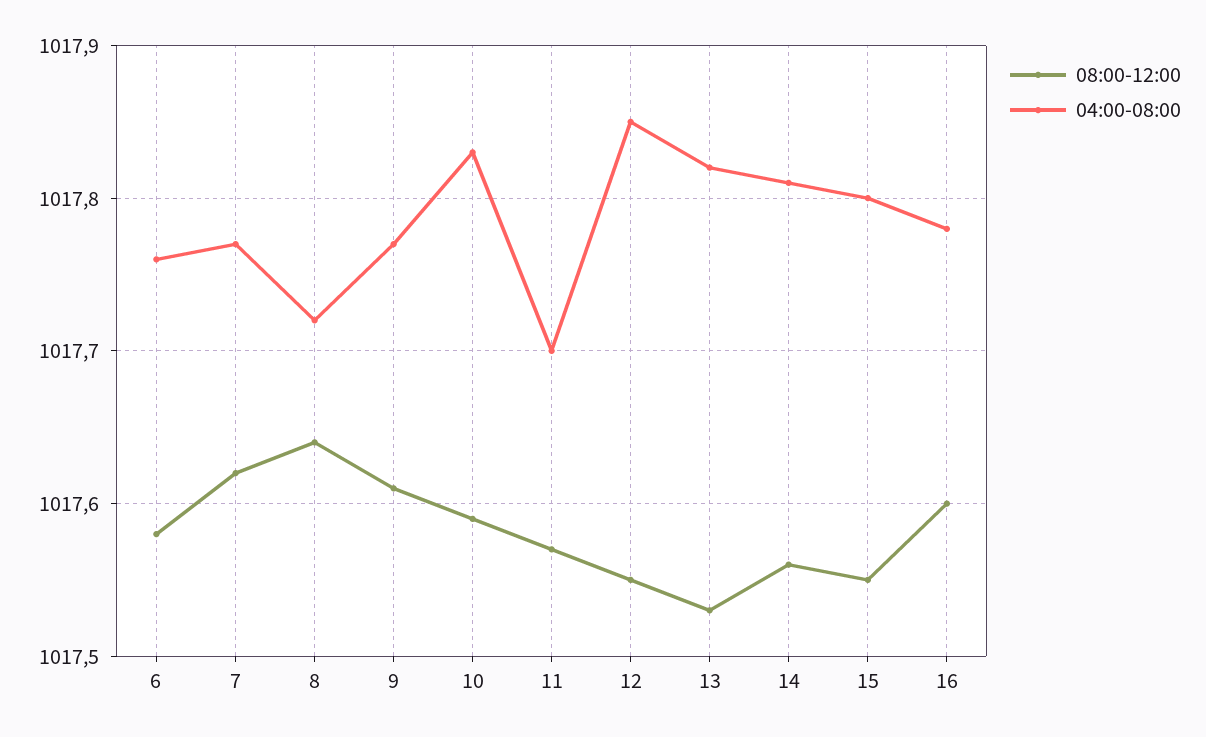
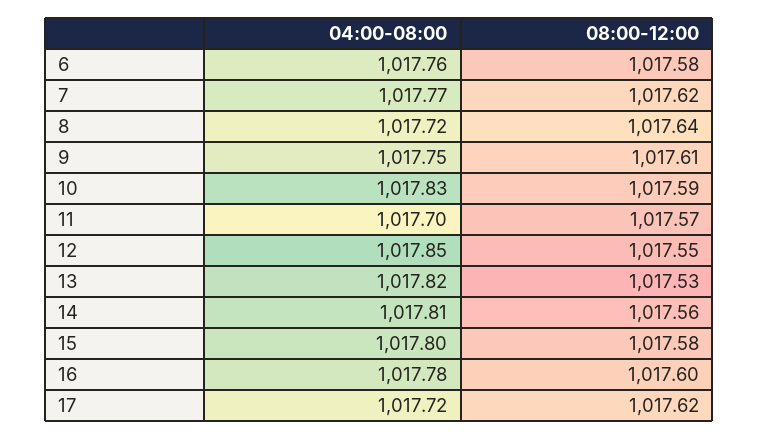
  {
    "08:00-12:00": {
      "6": 1017.58,
      "7": 1017.62,
      "8": 1017.64,
      "9": 1017.61,
      "10": 1017.59,
      "11": 1017.57,
      "12": 1017.55,
      "13": 1017.53,
      "14": 1017.56,
-     "15": 1017.55,
+     "15": 1017.58,
-     "16": 1017.6
+     "16": 1017.6,
+     "17": 1017.62
    },
    "04:00-08:00": {
      "6": 1017.76,
      "7": 1017.77,
      "8": 1017.72,
-     "9": 1017.77,
+     "9": 1017.75,
      "10": 1017.83,
      "11": 1017.7,
      "12": 1017.85,
      "13": 1017.82,
      "14": 1017.81,
      "15": 1017.8,
-     "16": 1017.78
+     "16": 1017.78,
+     "17": 1017.72
    }
  }

